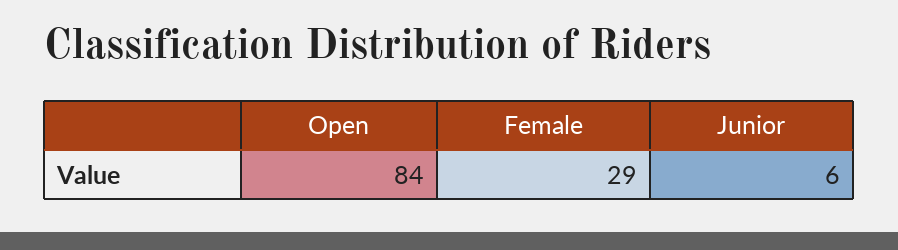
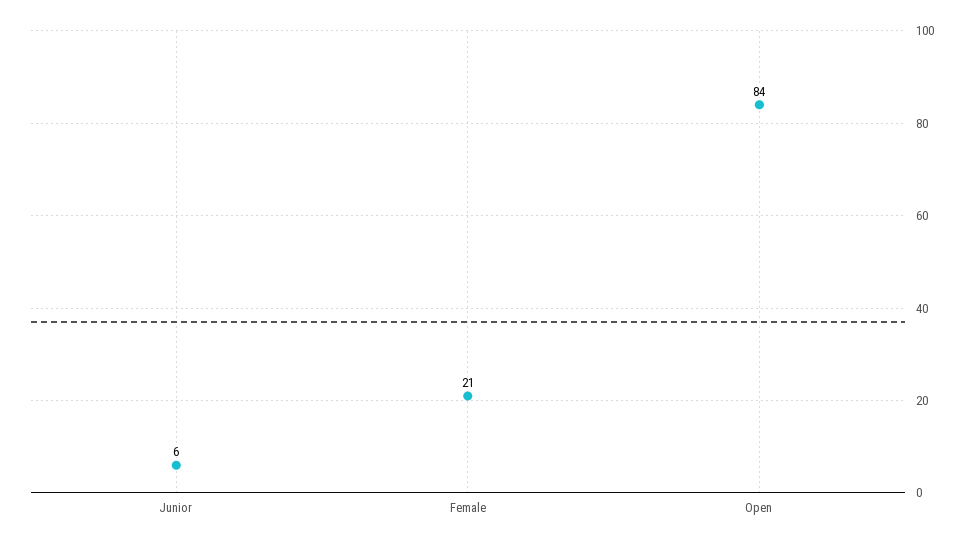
  {
    "Open": 84,
-   "Female": 29,
+   "Female": 21,
    "Junior": 6
  }

